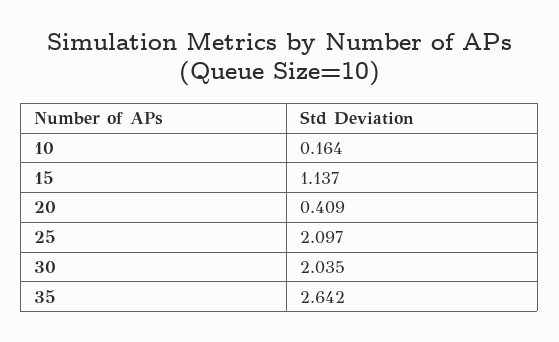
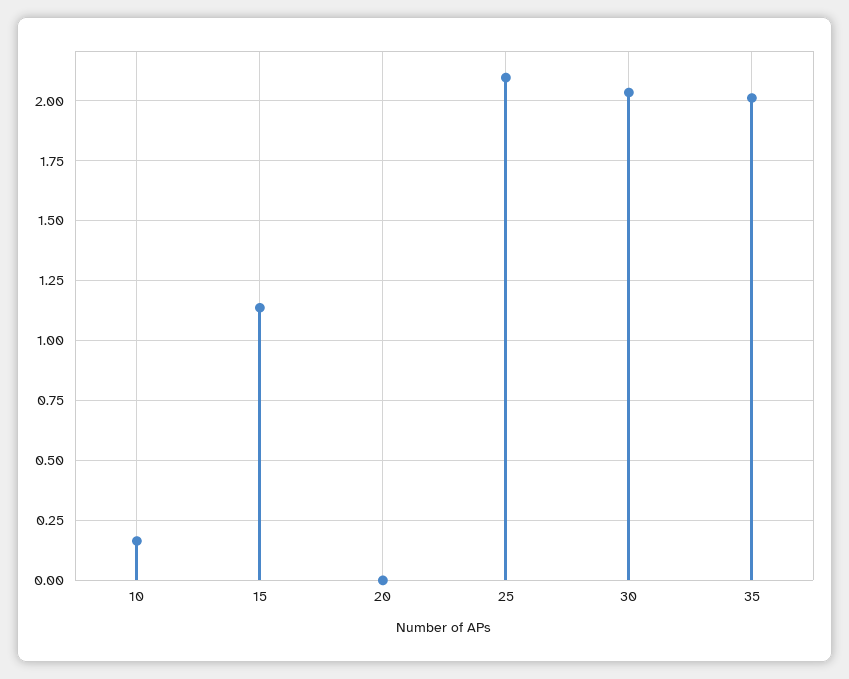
  {
    "10": 0.164,
    "15": 1.137,
-   "20": 0.409,
+   "20": 0,
    "25": 2.097,
    "30": 2.035,
-   "35": 2.642
+   "35": 2
  }

